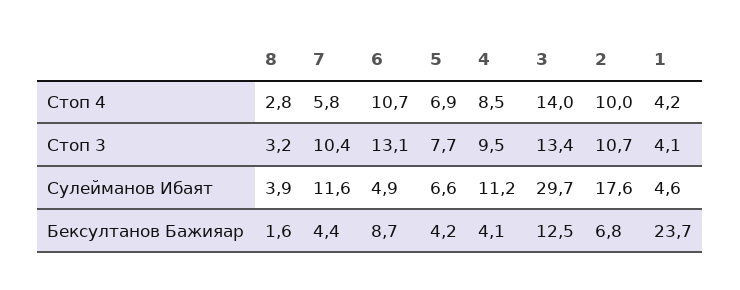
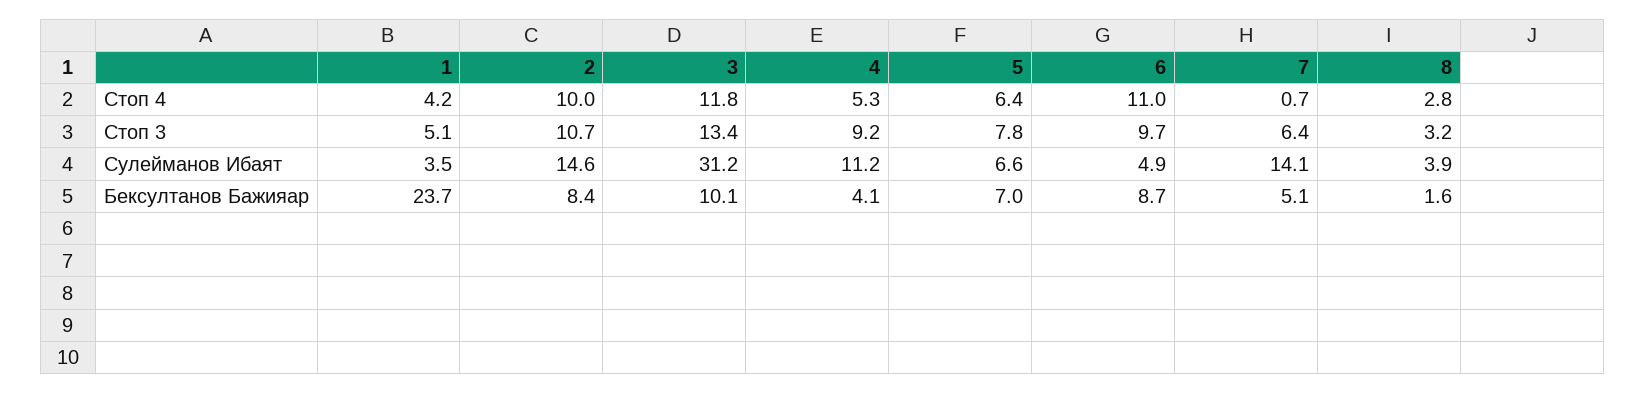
  {
    "8": {
      "Стоп 4": 2.8,
      "Стоп 3": 3.2,
      "Сулейманов Ибаят": 3.9,
      "Бексултанов Бажияар": 1.6
    },
    "7": {
-     "Стоп 4": 5.8,
+     "Стоп 4": 0.7,
-     "Стоп 3": 10.4,
+     "Стоп 3": 6.4,
-     "Сулейманов Ибаят": 11.6,
+     "Сулейманов Ибаят": 14.1,
-     "Бексултанов Бажияар": 4.4
+     "Бексултанов Бажияар": 5.1
    },
    "6": {
-     "Стоп 4": 10.7,
+     "Стоп 4": 11,
-     "Стоп 3": 13.1,
+     "Стоп 3": 9.7,
      "Сулейманов Ибаят": 4.9,
      "Бексултанов Бажияар": 8.7
    },
    "5": {
-     "Стоп 4": 6.9,
+     "Стоп 4": 6.4,
-     "Стоп 3": 7.7,
+     "Стоп 3": 7.8,
      "Сулейманов Ибаят": 6.6,
-     "Бексултанов Бажияар": 4.2
+     "Бексултанов Бажияар": 7
    },
    "4": {
-     "Стоп 4": 8.5,
+     "Стоп 4": 5.3,
-     "Стоп 3": 9.5,
+     "Стоп 3": 9.2,
      "Сулейманов Ибаят": 11.2,
      "Бексултанов Бажияар": 4.1
    },
    "3": {
-     "Стоп 4": 14,
+     "Стоп 4": 11.8,
      "Стоп 3": 13.4,
-     "Сулейманов Ибаят": 29.7,
+     "Сулейманов Ибаят": 31.2,
-     "Бексултанов Бажияар": 12.5
+     "Бексултанов Бажияар": 10.1
    },
    "2": {
      "Стоп 4": 10,
      "Стоп 3": 10.7,
-     "Сулейманов Ибаят": 17.6,
+     "Сулейманов Ибаят": 14.6,
-     "Бексултанов Бажияар": 6.8
+     "Бексултанов Бажияар": 8.4
    },
    "1": {
      "Стоп 4": 4.2,
-     "Стоп 3": 4.1,
+     "Стоп 3": 5.1,
-     "Сулейманов Ибаят": 4.6,
+     "Сулейманов Ибаят": 3.5,
      "Бексултанов Бажияар": 23.7
    }
  }

